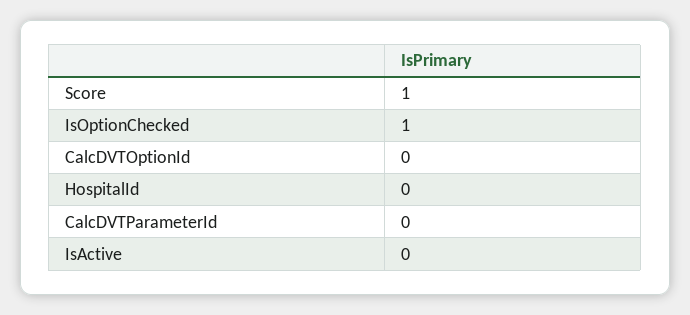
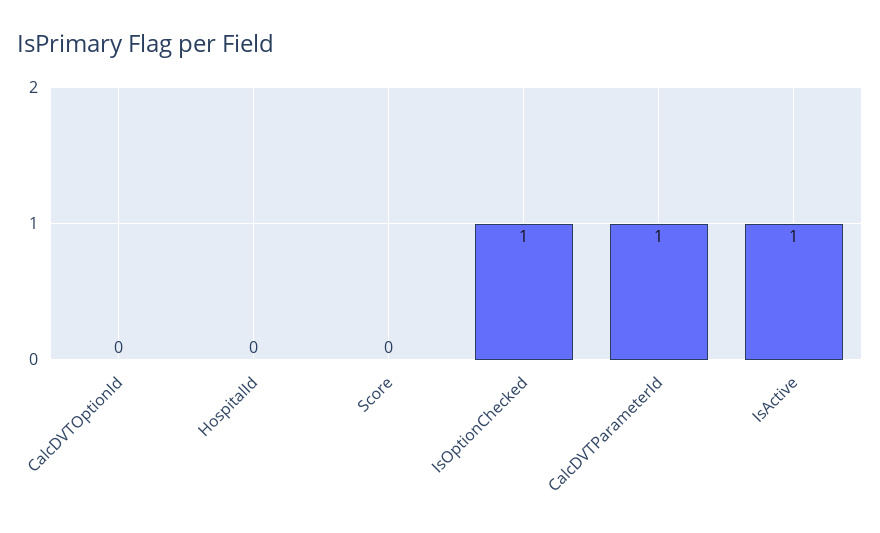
  {
-   "Score": 1,
+   "Score": 0,
    "IsOptionChecked": 1,
    "CalcDVTOptionId": 0,
    "HospitalId": 0,
-   "CalcDVTParameterId": 0,
+   "CalcDVTParameterId": 1,
-   "IsActive": 0
+   "IsActive": 1
  }

